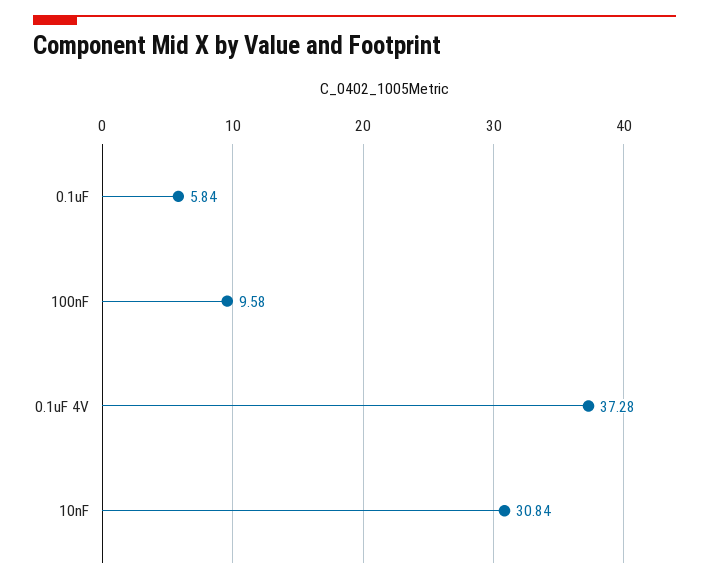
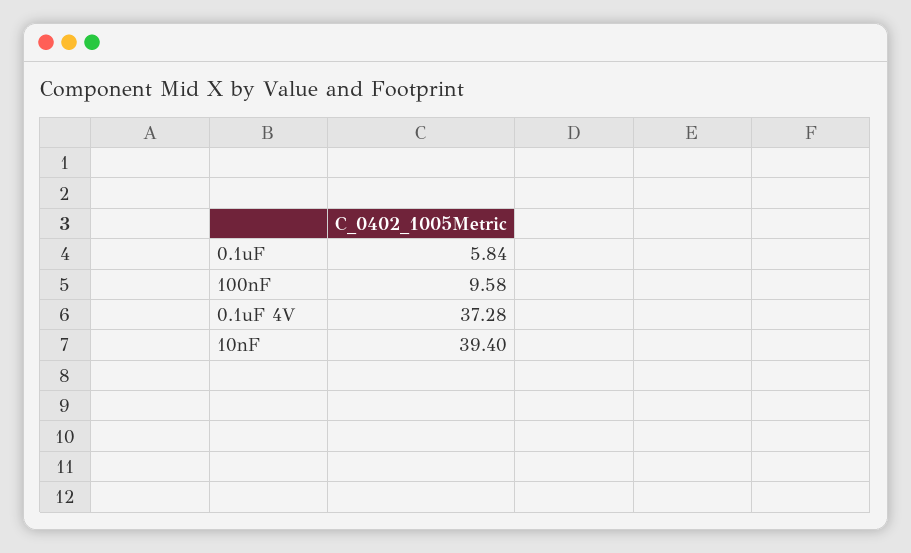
  {
    "0.1uF": 5.84,
    "100nF": 9.58,
    "0.1uF 4V": 37.28,
-   "10nF": 30.84
+   "10nF": 39.4
  }

